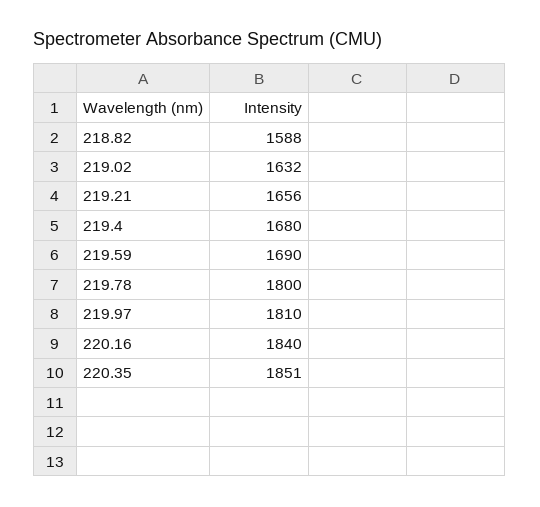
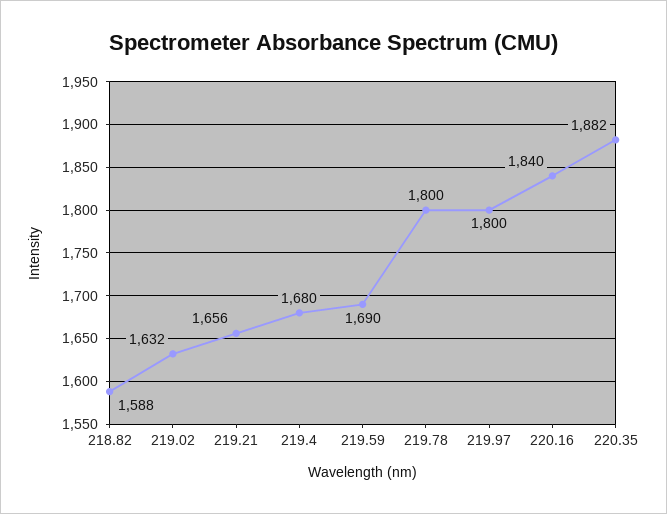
  {
    "218.82": 1588,
    "219.02": 1632,
    "219.21": 1656,
    "219.4": 1680,
    "219.59": 1690,
    "219.78": 1800,
-   "219.97": 1810,
+   "219.97": 1800,
    "220.16": 1840,
-   "220.35": 1851
+   "220.35": 1882
  }

